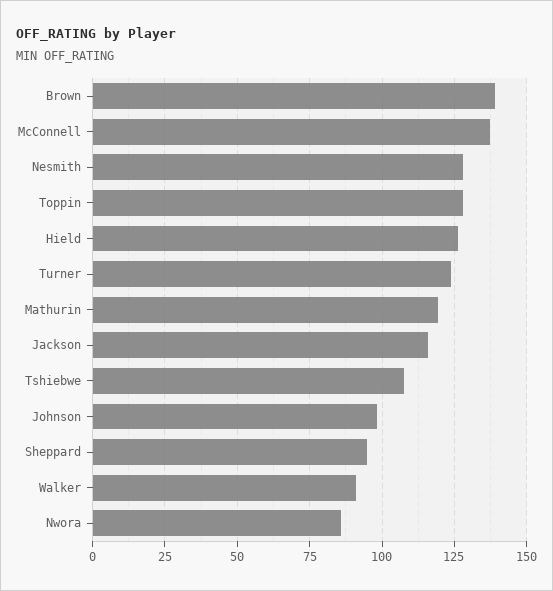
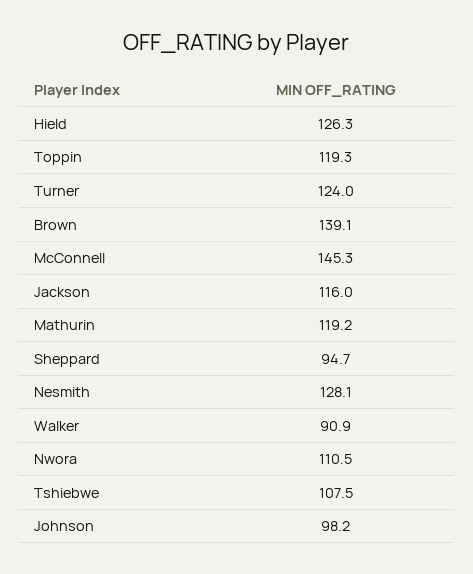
  {
    "Brown": 139.1,
-   "McConnell": 137.5,
+   "McConnell": 145.3,
    "Nesmith": 128.1,
-   "Toppin": 127.5,
+   "Toppin": 119.3,
    "Hield": 126.3,
    "Turner": 124,
    "Mathurin": 119.2,
    "Jackson": 116,
    "Tshiebwe": 107.5,
    "Johnson": 98.2,
    "Sheppard": 94.7,
    "Walker": 90.9,
-   "Nwora": 85
+   "Nwora": 110.5
  }

